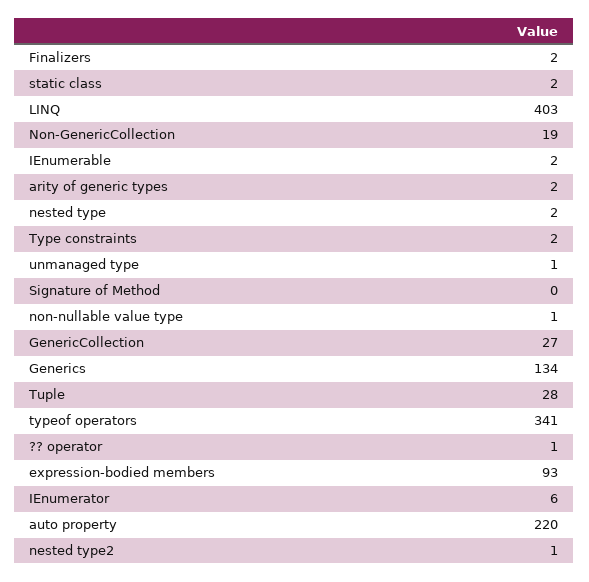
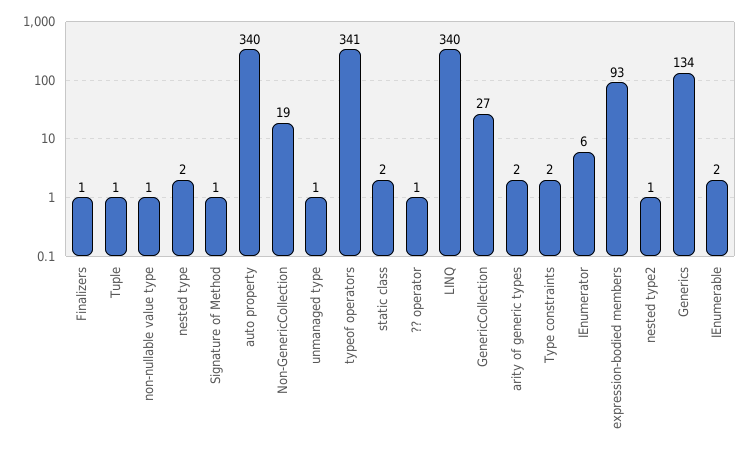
  {
-   "Finalizers": 2,
+   "Finalizers": 1,
    "static class": 2,
-   "LINQ": 403,
+   "LINQ": 340,
    "Non-GenericCollection": 19,
    "IEnumerable": 2,
    "arity of generic types": 2,
    "nested type": 2,
    "Type constraints": 2,
    "unmanaged type": 1,
-   "Signature of Method": 0,
+   "Signature of Method": 1,
    "non-nullable value type": 1,
    "GenericCollection": 27,
    "Generics": 134,
-   "Tuple": 28,
+   "Tuple": 1,
    "typeof operators": 341,
    "?? operator": 1,
    "expression-bodied members": 93,
    "IEnumerator": 6,
-   "auto property": 220,
+   "auto property": 340,
    "nested type2": 1
  }

